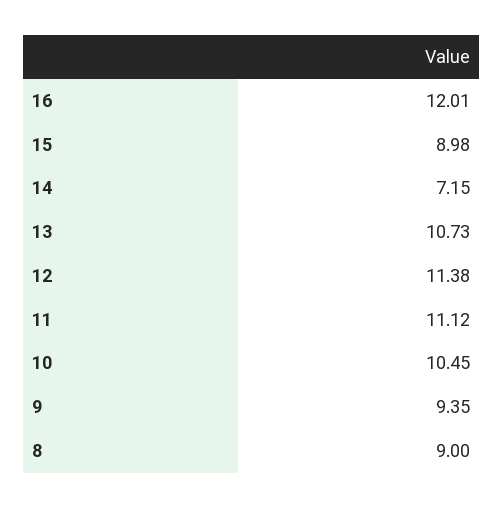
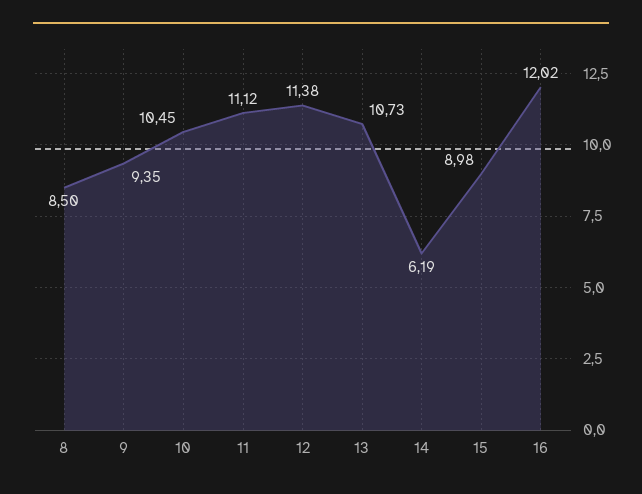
  {
-   "16": 12.01,
+   "16": 12.02,
    "15": 8.98,
-   "14": 7.15,
+   "14": 6.19,
    "13": 10.73,
    "12": 11.38,
    "11": 11.12,
    "10": 10.45,
    "9": 9.35,
-   "8": 9
+   "8": 8.5
  }

